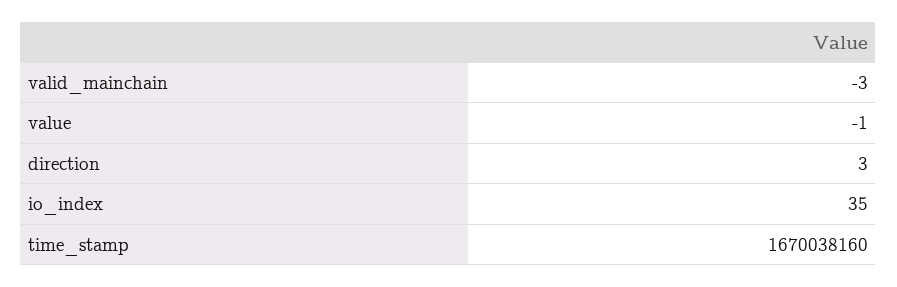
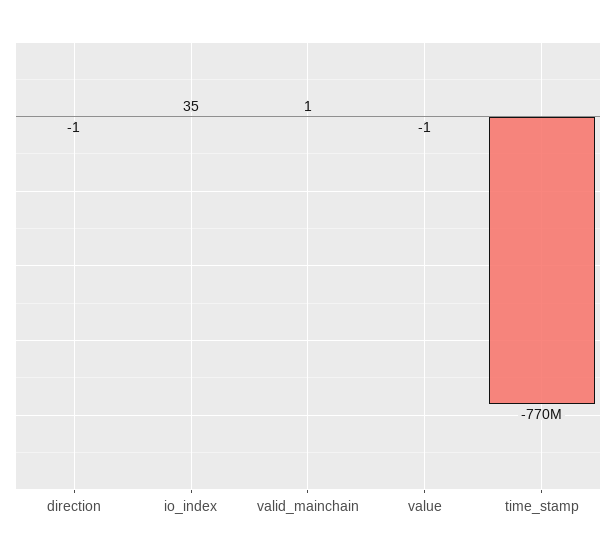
  {
-   "valid_mainchain": -3,
+   "valid_mainchain": 1,
    "value": -1,
-   "direction": 3,
+   "direction": -1,
    "io_index": 35,
-   "time_stamp": 1670038160
+   "time_stamp": -770000000
  }

